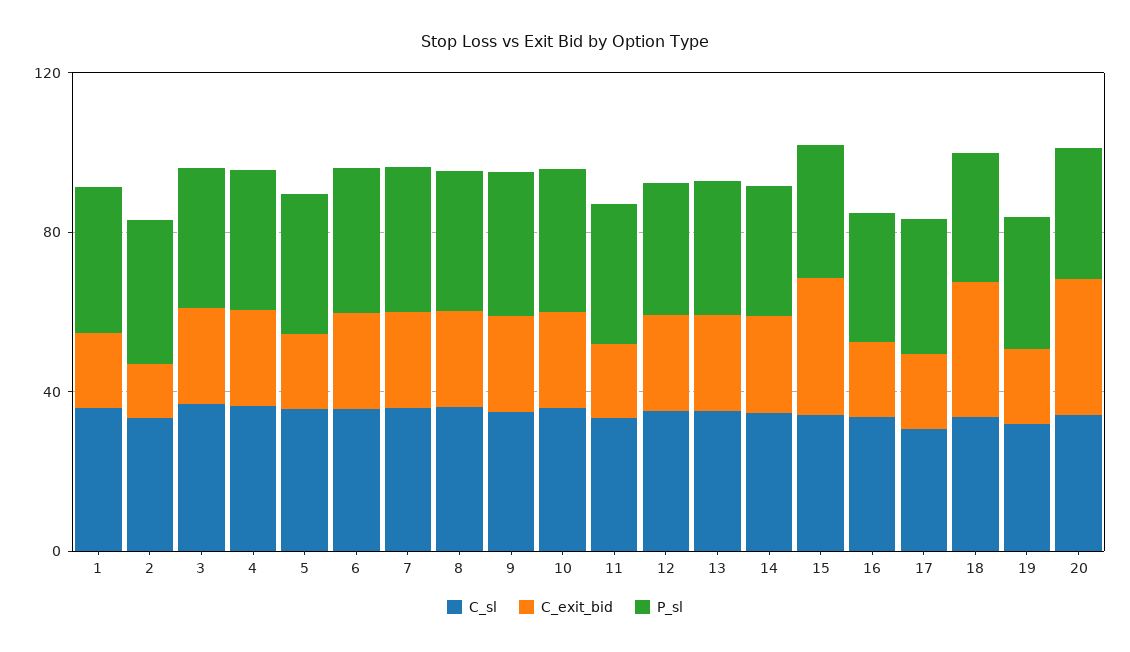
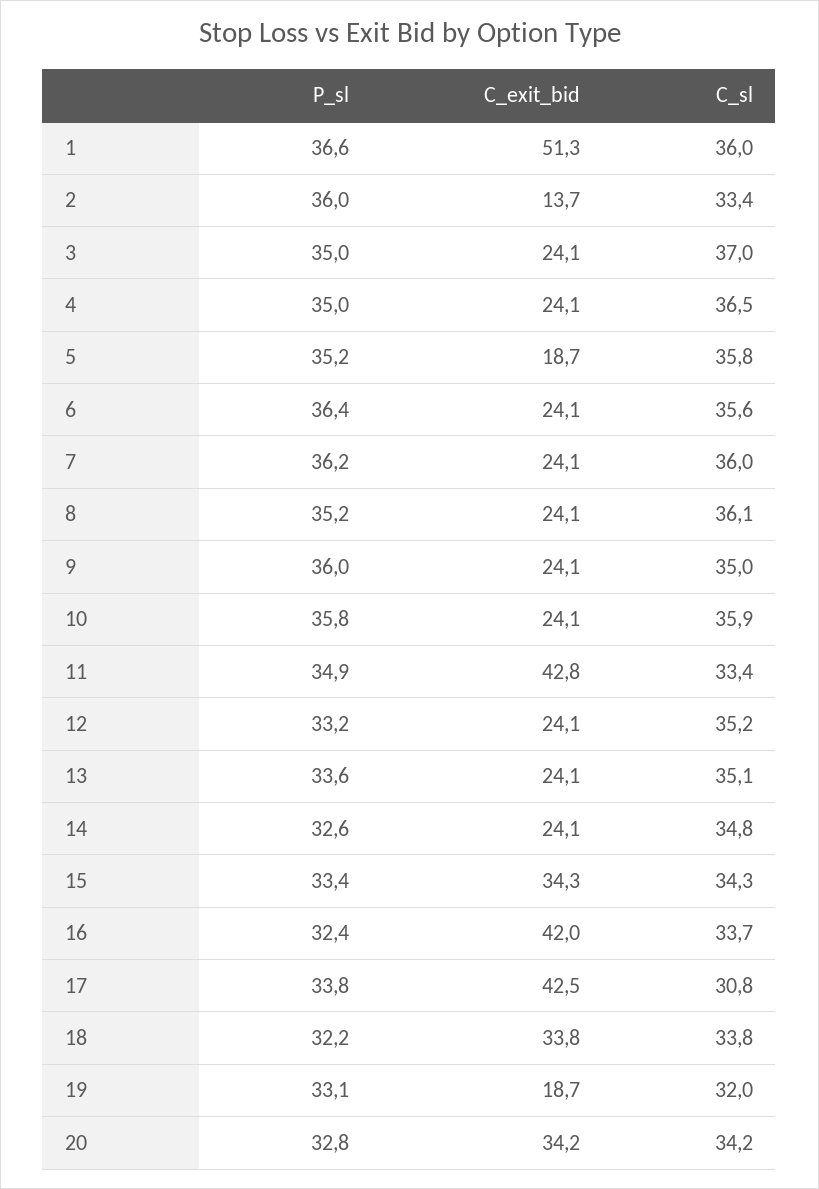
  {
    "C_sl": {
      "1": 36,
      "2": 33.4,
      "3": 37,
      "4": 36.5,
      "5": 35.8,
      "6": 35.6,
      "7": 36,
      "8": 36.1,
      "9": 35,
      "10": 35.9,
      "11": 33.4,
      "12": 35.2,
      "13": 35.1,
      "14": 34.8,
      "15": 34.3,
      "16": 33.7,
      "17": 30.8,
      "18": 33.8,
      "19": 32,
      "20": 34.2
    },
    "C_exit_bid": {
-     "1": 20,
+     "1": 51.3,
      "2": 13.7,
      "3": 24.1,
      "4": 24.1,
      "5": 18.7,
      "6": 24.1,
      "7": 24.1,
      "8": 24.1,
      "9": 24.1,
      "10": 24.1,
-     "11": 20,
+     "11": 42.8,
      "12": 24.1,
      "13": 24.1,
      "14": 24.1,
      "15": 34.3,
-     "16": 20,
+     "16": 42,
-     "17": 20,
+     "17": 42.5,
      "18": 33.8,
      "19": 18.7,
      "20": 34.2
    },
    "P_sl": {
      "1": 36.6,
      "2": 36,
      "3": 35,
      "4": 35,
      "5": 35.2,
      "6": 36.4,
      "7": 36.2,
      "8": 35.2,
      "9": 36,
      "10": 35.8,
      "11": 34.9,
      "12": 33.2,
      "13": 33.6,
      "14": 32.6,
      "15": 33.4,
      "16": 32.4,
      "17": 33.8,
      "18": 32.2,
      "19": 33.1,
      "20": 32.8
    }
  }

